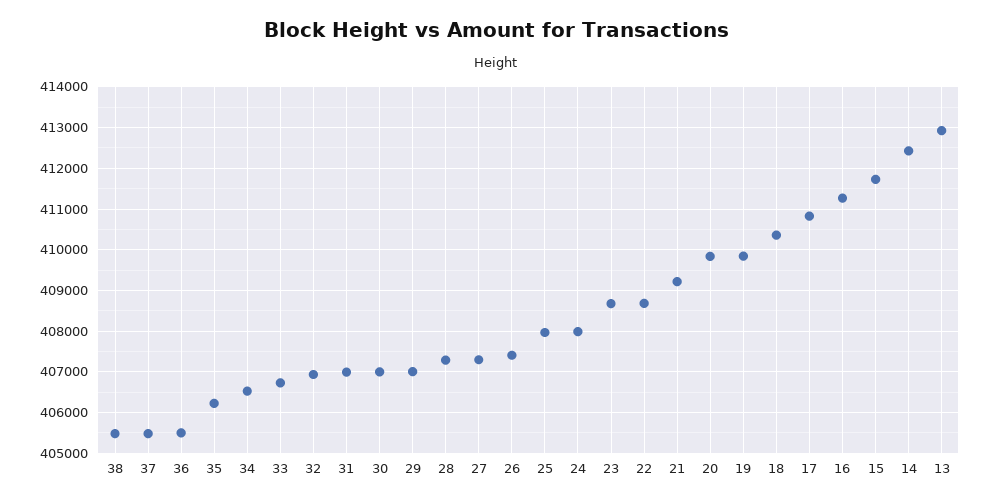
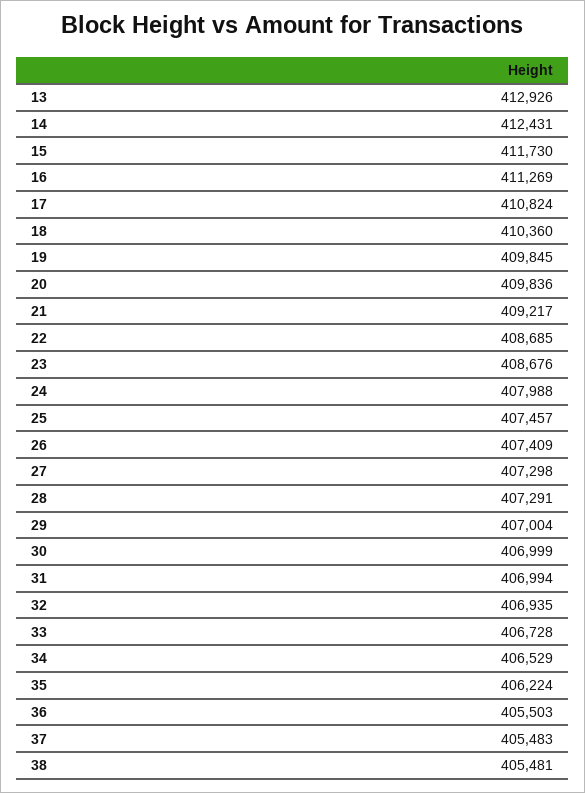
  {
    "38": 405481,
    "37": 405483,
    "36": 405503,
    "35": 406224,
    "34": 406529,
    "33": 406728,
    "32": 406935,
    "31": 406994,
    "30": 406999,
    "29": 407004,
    "28": 407291,
    "27": 407298,
    "26": 407409,
-   "25": 408000,
+   "25": 407457,
    "24": 407988,
    "23": 408676,
    "22": 408685,
    "21": 409217,
    "20": 409836,
    "19": 409845,
    "18": 410360,
    "17": 410824,
    "16": 411269,
    "15": 411730,
    "14": 412431,
    "13": 412926
  }

